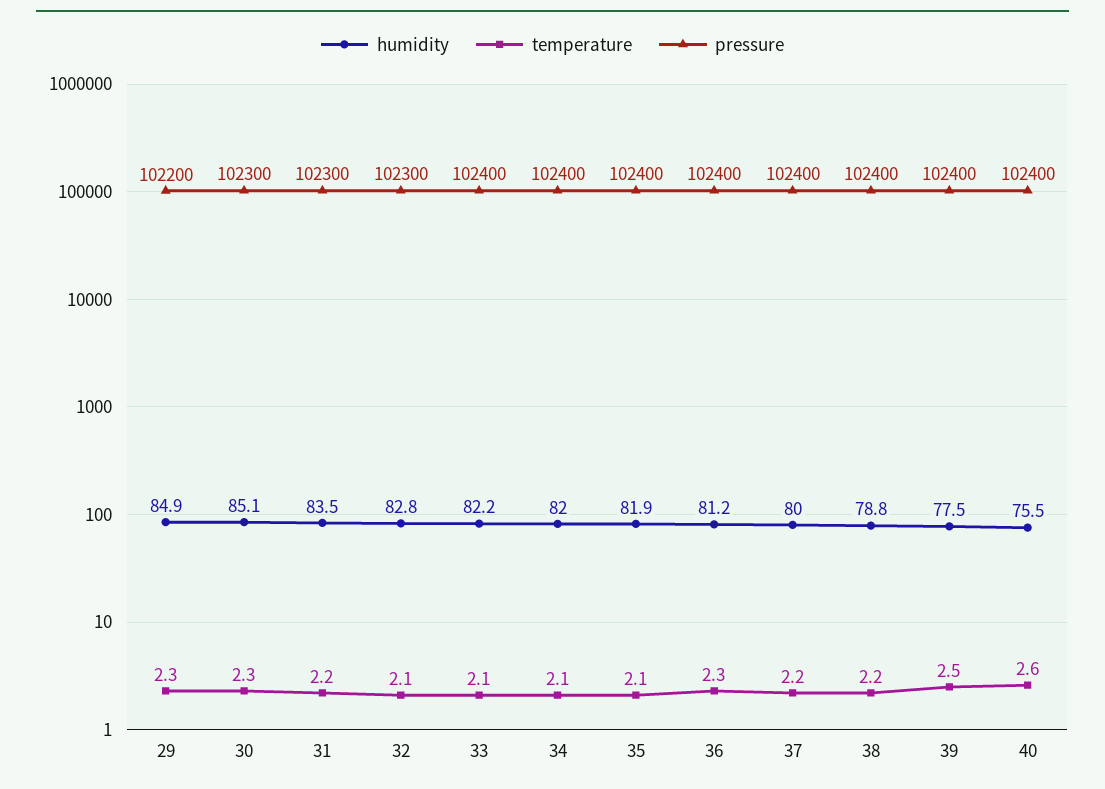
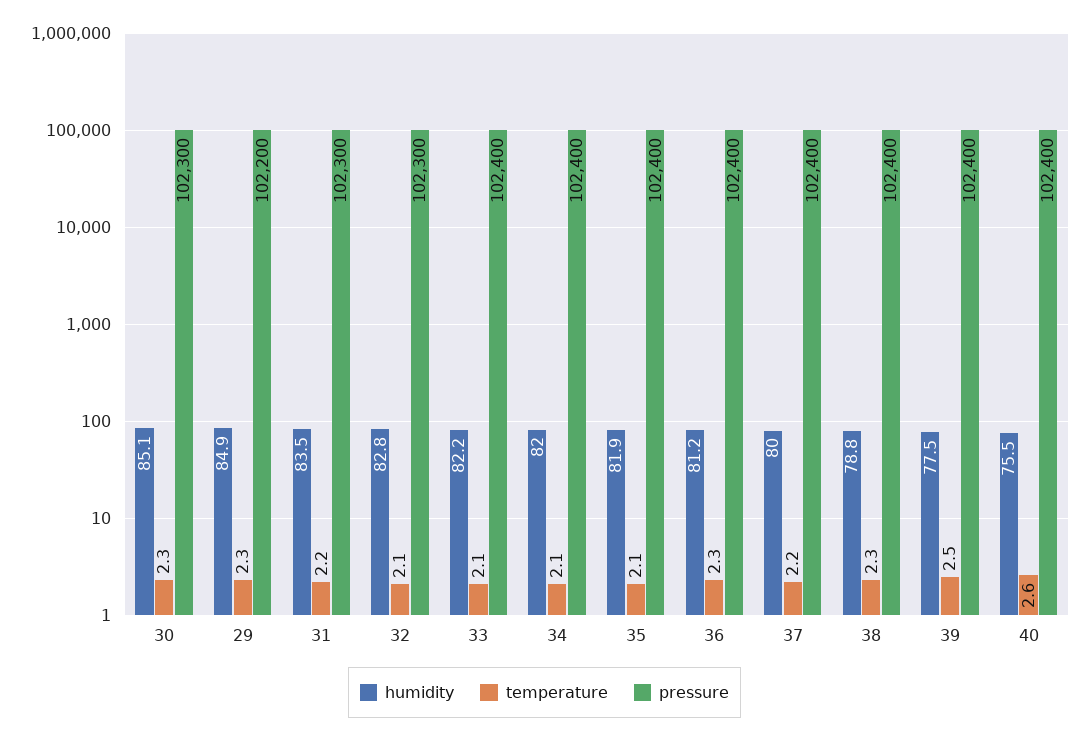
  {
    "humidity": {
      "29": 84.9,
      "30": 85.1,
      "31": 83.5,
      "32": 82.8,
      "33": 82.2,
      "34": 82,
      "35": 81.9,
      "36": 81.2,
      "37": 80,
      "38": 78.8,
      "39": 77.5,
      "40": 75.5
    },
    "temperature": {
      "29": 2.3,
      "30": 2.3,
      "31": 2.2,
      "32": 2.1,
      "33": 2.1,
      "34": 2.1,
      "35": 2.1,
      "36": 2.3,
      "37": 2.2,
-     "38": 2.2,
+     "38": 2.3,
      "39": 2.5,
      "40": 2.6
    },
    "pressure": {
      "29": 102200,
      "30": 102300,
      "31": 102300,
      "32": 102300,
      "33": 102400,
      "34": 102400,
      "35": 102400,
      "36": 102400,
      "37": 102400,
      "38": 102400,
      "39": 102400,
      "40": 102400
    }
  }

